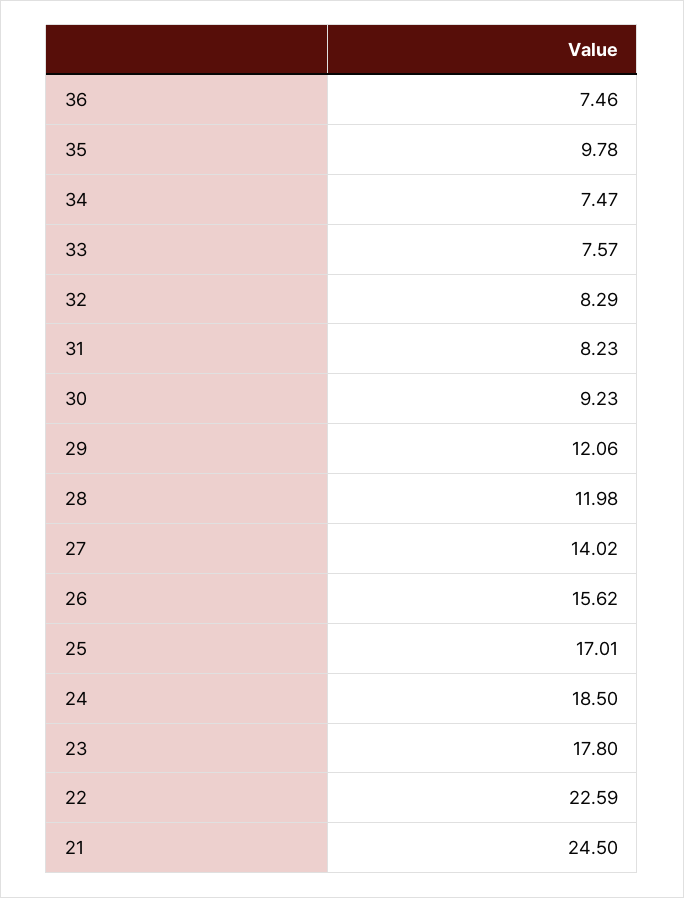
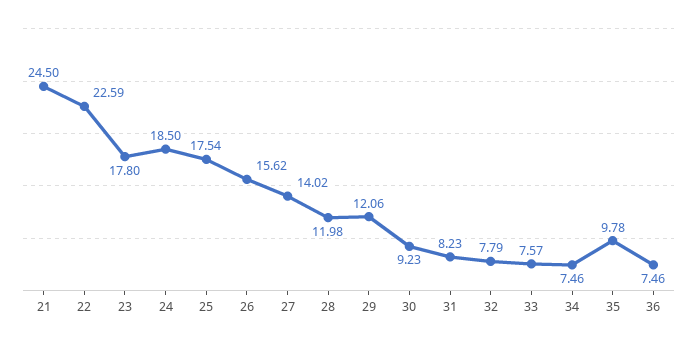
  {
    "36": 7.46,
    "35": 9.78,
-   "34": 7.47,
+   "34": 7.46,
    "33": 7.57,
-   "32": 8.29,
+   "32": 7.79,
    "31": 8.23,
    "30": 9.23,
    "29": 12.06,
    "28": 11.98,
    "27": 14.02,
    "26": 15.62,
-   "25": 17.01,
+   "25": 17.54,
    "24": 18.5,
    "23": 17.8,
    "22": 22.59,
    "21": 24.5
  }

